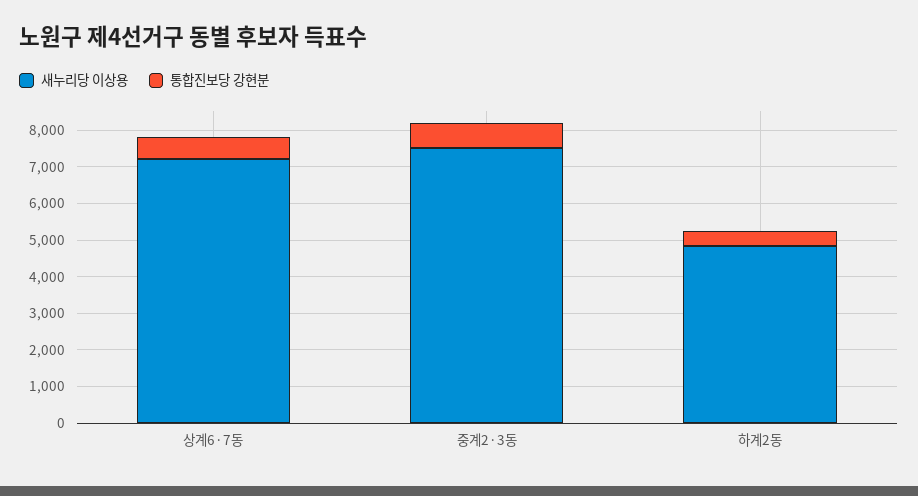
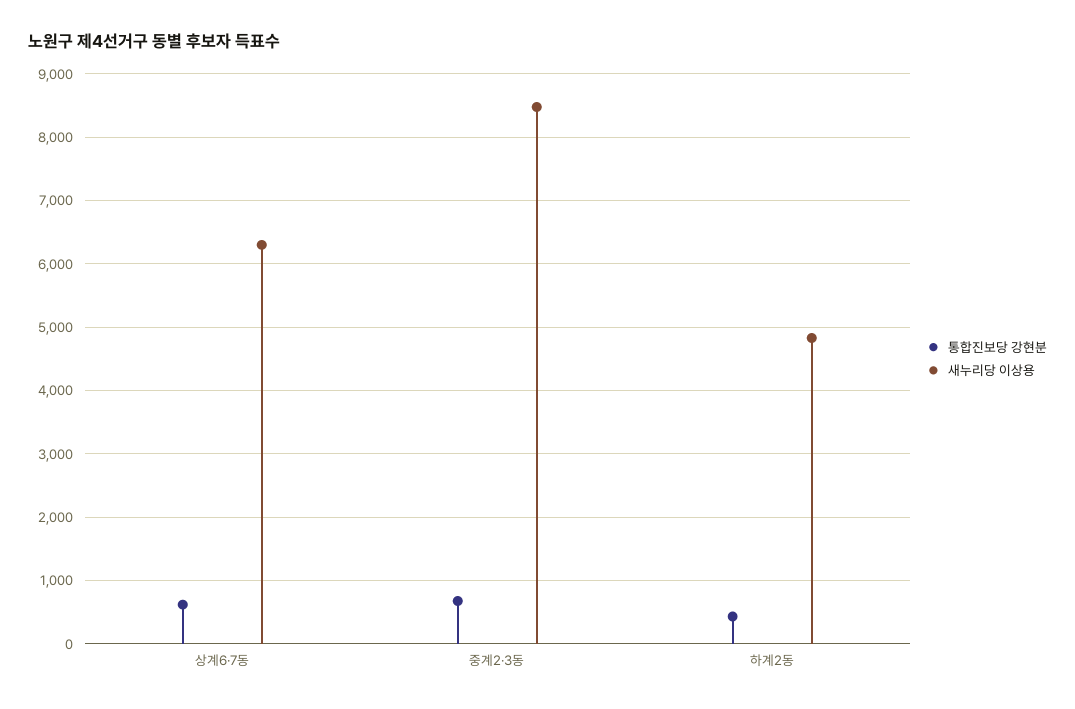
  {
    "새누리당 이상용": {
-     "상계6·7동": 7250,
+     "상계6·7동": 6300,
-     "중계2·3동": 7500,
+     "중계2·3동": 8500,
      "하계2동": 4800
    },
    "통합진보당 강현분": {
      "상계6·7동": 600,
      "중계2·3동": 700,
      "하계2동": 400
    }
  }

